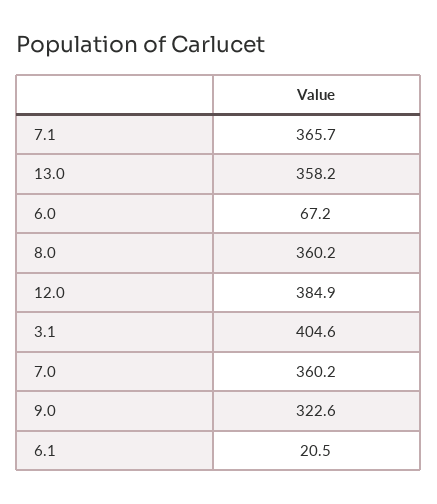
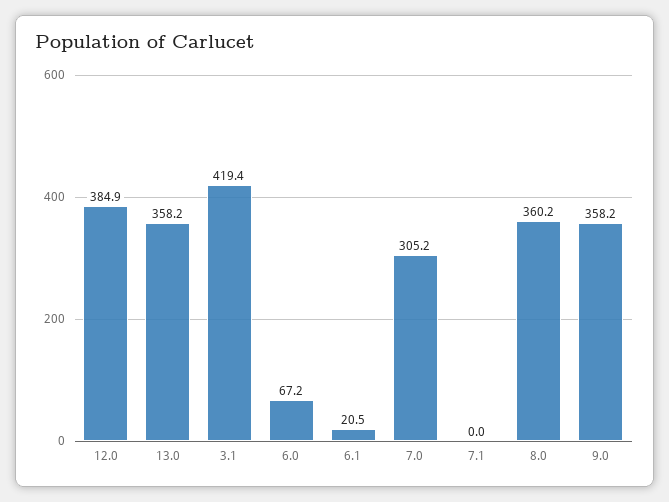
  {
-   "7.1": 365.7,
+   "7.1": 0,
    "13.0": 358.2,
    "6.0": 67.2,
    "8.0": 360.2,
    "12.0": 384.9,
-   "3.1": 404.6,
+   "3.1": 419.4,
-   "7.0": 360.2,
+   "7.0": 305.2,
-   "9.0": 322.6,
+   "9.0": 358.2,
    "6.1": 20.5
  }

